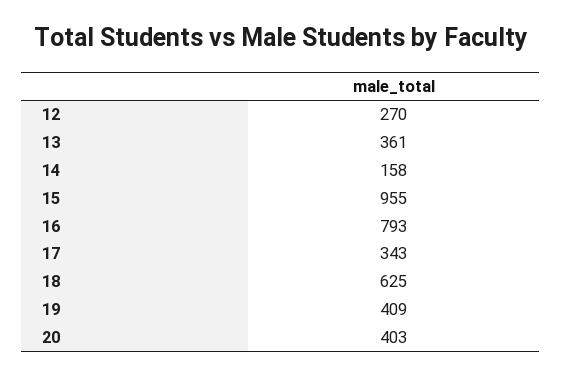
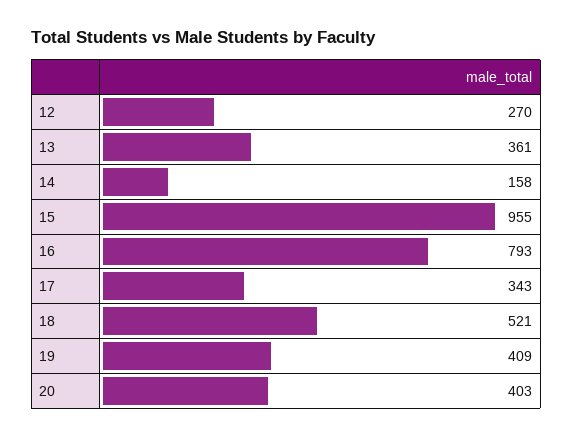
  {
    "12": 270,
    "13": 361,
    "14": 158,
    "15": 955,
    "16": 793,
    "17": 343,
-   "18": 625,
+   "18": 521,
    "19": 409,
    "20": 403
  }

